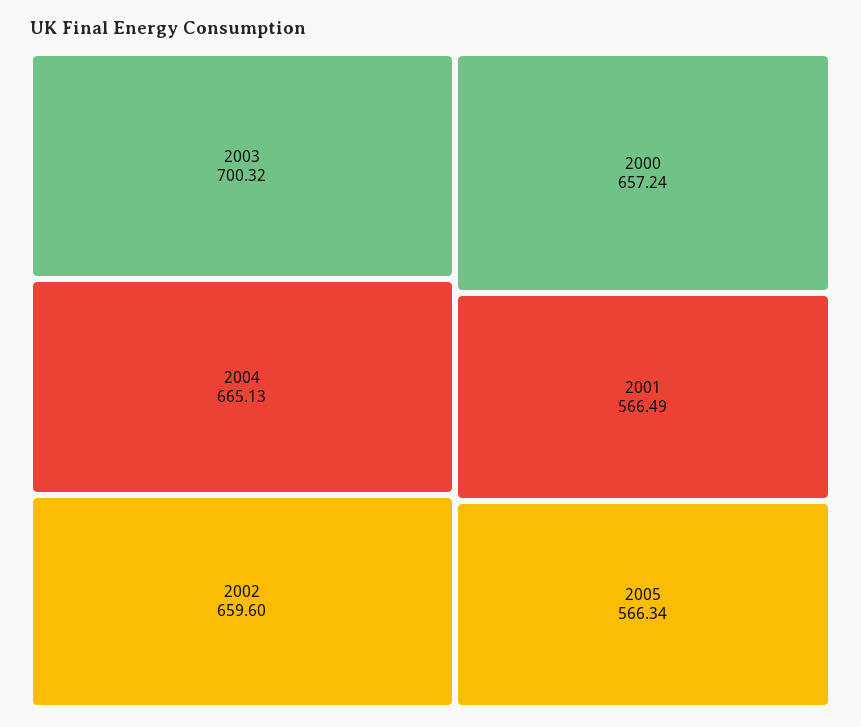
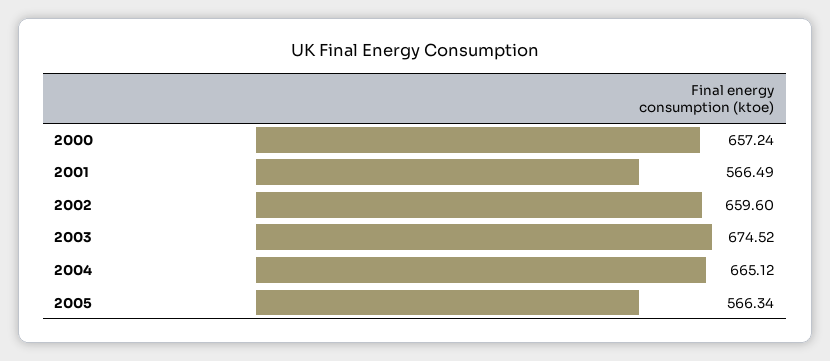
  {
-   "2003": 700.32,
+   "2003": 674.52,
-   "2004": 665.13,
+   "2004": 665.12,
    "2002": 659.6,
    "2000": 657.24,
    "2001": 566.49,
    "2005": 566.34
  }

